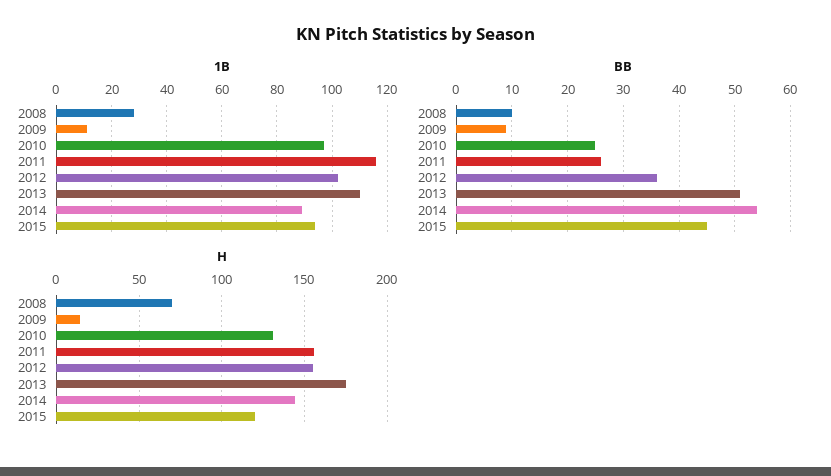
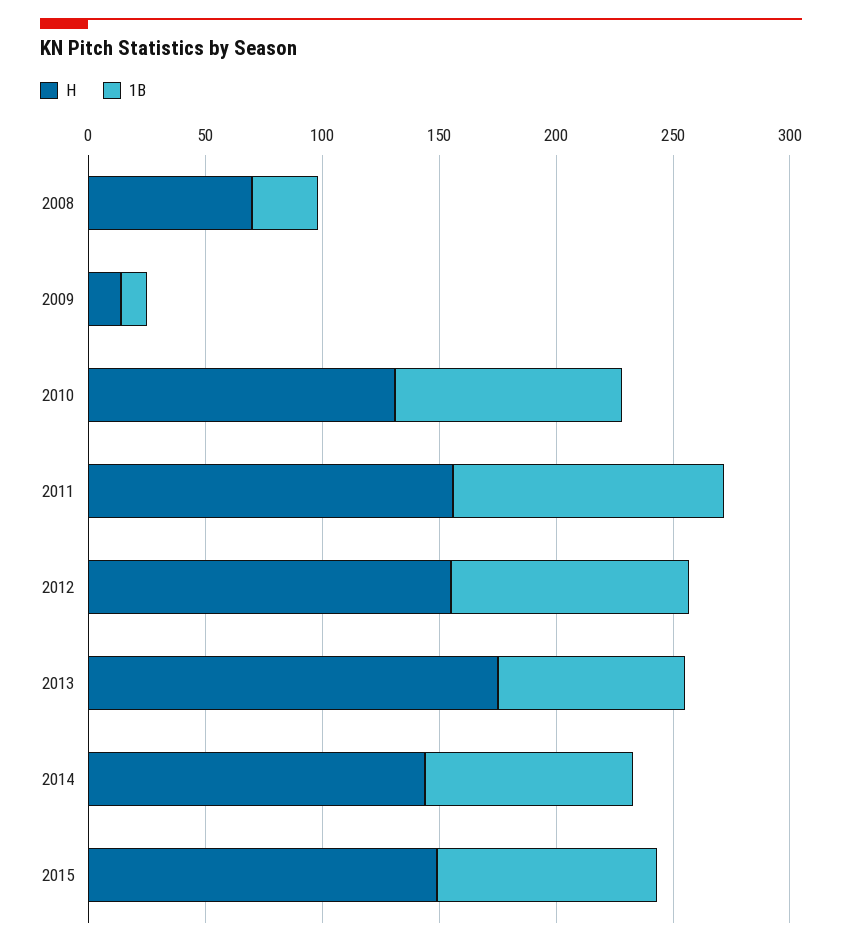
  {
    "1B": {
      "2008": 30,
      "2009": 10,
      "2010": 95,
      "2011": 115,
      "2012": 100,
-     "2013": 110,
+     "2013": 80,
      "2014": 90,
      "2015": 95
    },
-   "BB": {
-     "2008": 10,
-     "2009": 10,
-     "2010": 25,
-     "2011": 25,
-     "2012": 35,
-     "2013": 50,
-     "2014": 55,
-     "2015": 45
-   },
    "H": {
      "2008": 70,
      "2009": 15,
      "2010": 130,
      "2011": 155,
      "2012": 155,
      "2013": 175,
      "2014": 145,
-     "2015": 120
+     "2015": 150
    }
  }

